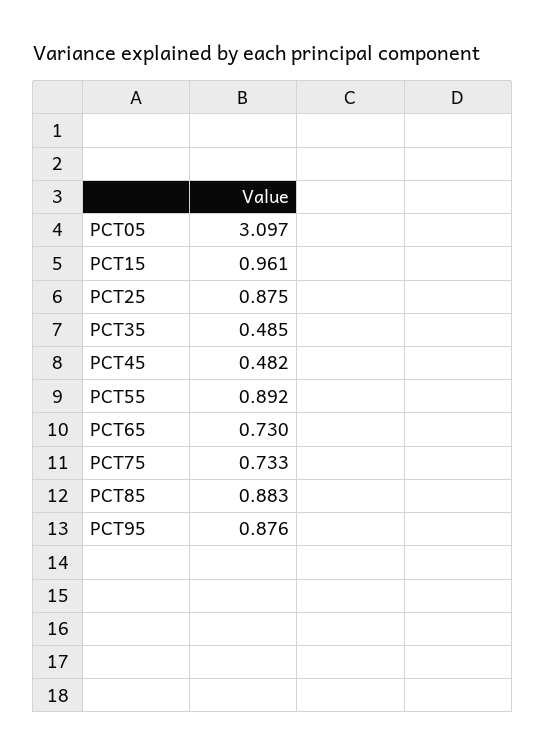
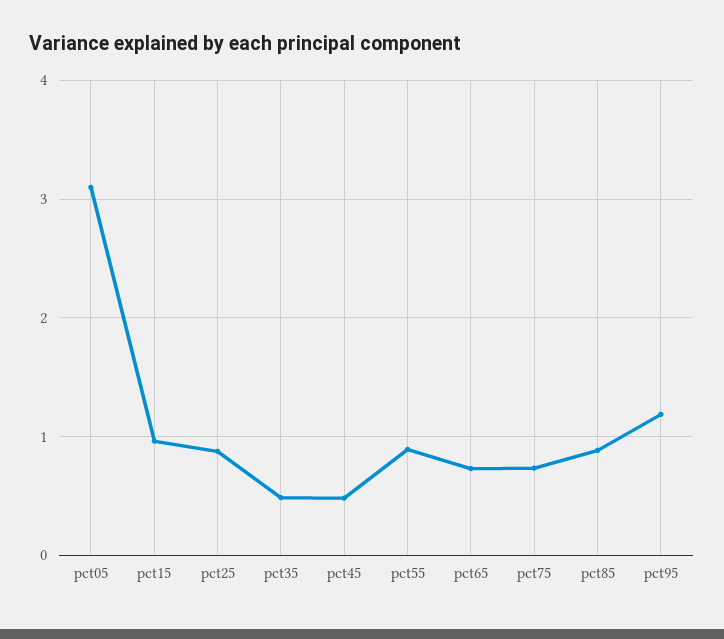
  {
    "PCT05": 3.097,
    "PCT15": 0.961,
    "PCT25": 0.875,
    "PCT35": 0.485,
    "PCT45": 0.482,
    "PCT55": 0.892,
    "PCT65": 0.73,
    "PCT75": 0.733,
    "PCT85": 0.883,
-   "PCT95": 0.876
+   "PCT95": 1.2
  }

